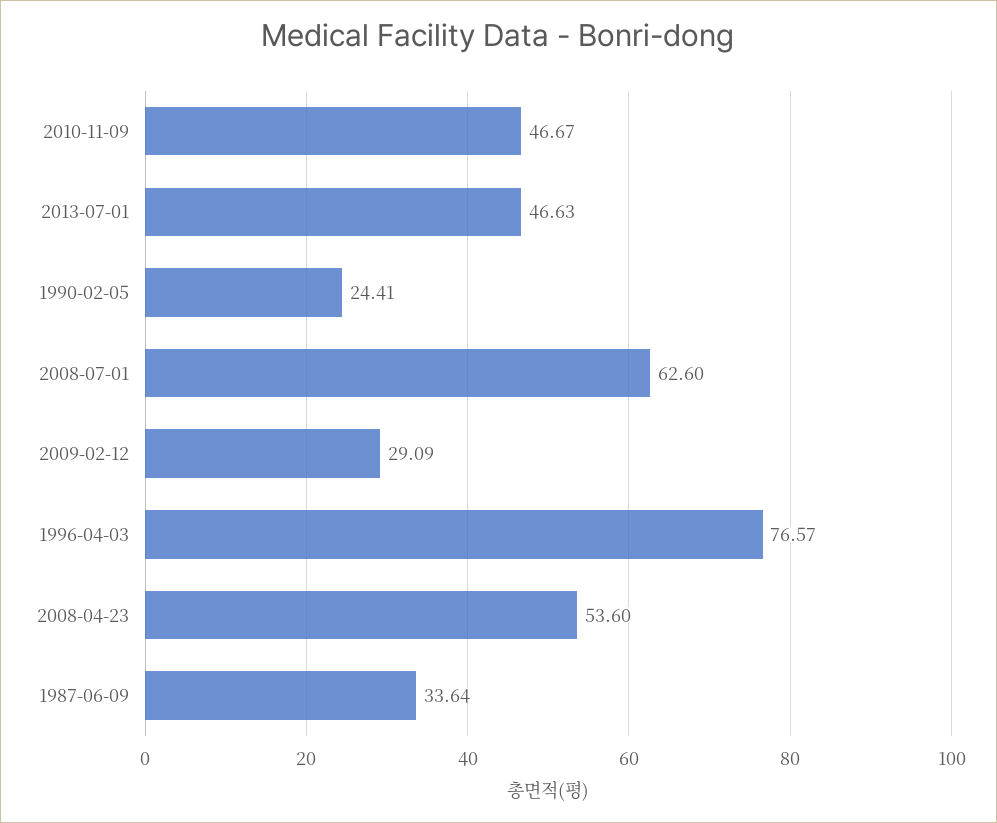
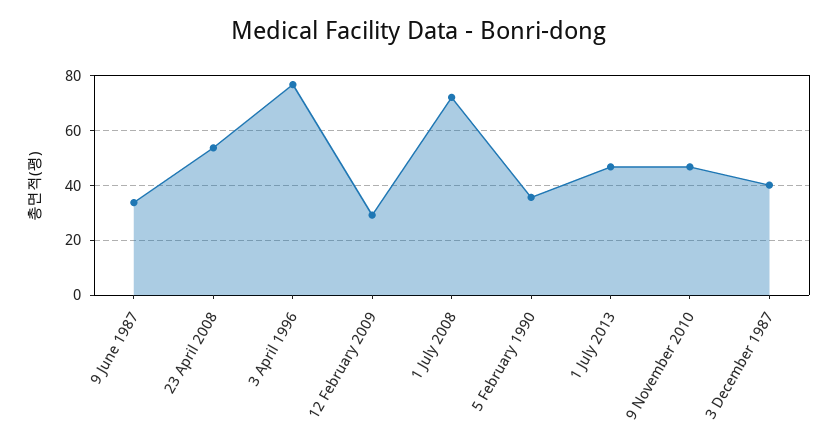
  {
    "2010-11-09": 46.67,
    "2013-07-01": 46.63,
-   "1990-02-05": 24.41,
+   "1990-02-05": 35,
-   "2008-07-01": 62.6,
+   "2008-07-01": 72.5,
    "2009-02-12": 29.09,
    "1996-04-03": 76.57,
    "2008-04-23": 53.6,
-   "1987-06-09": 33.64
+   "1987-06-09": 33.64,
+   "3 December 1987": 40
  }

